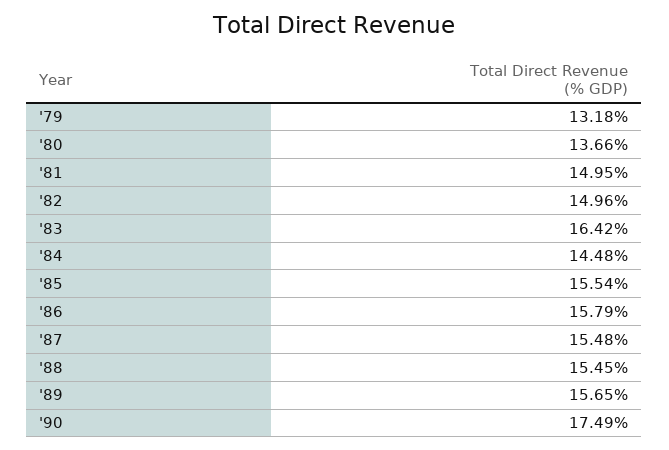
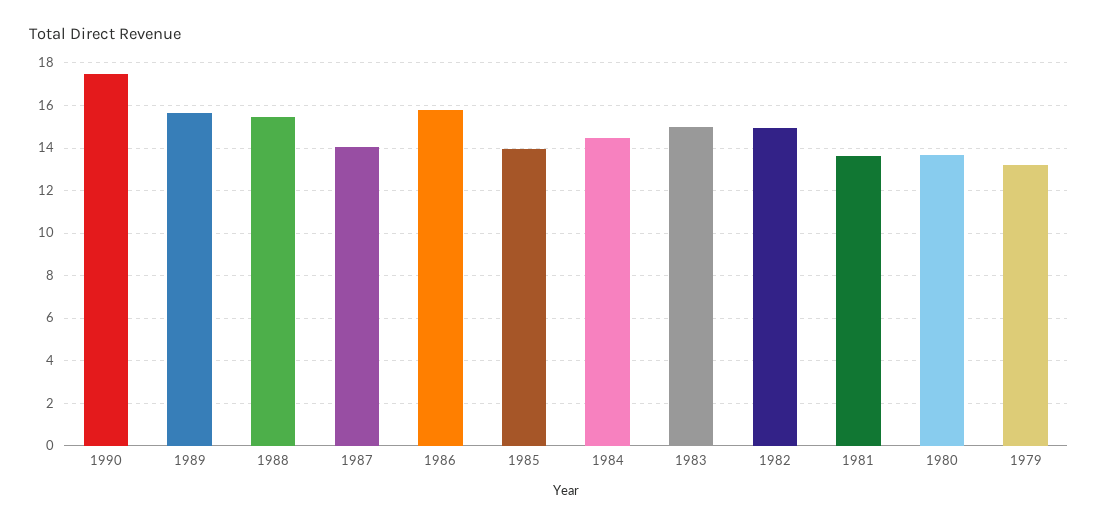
  {
    "'79": 13.18,
    "'80": 13.66,
-   "'81": 14.95,
+   "'81": 13.5,
    "'82": 14.96,
-   "'83": 16.42,
+   "'83": 15,
    "'84": 14.48,
-   "'85": 15.54,
+   "'85": 14,
    "'86": 15.79,
-   "'87": 15.48,
+   "'87": 14,
    "'88": 15.45,
    "'89": 15.65,
    "'90": 17.49
  }

